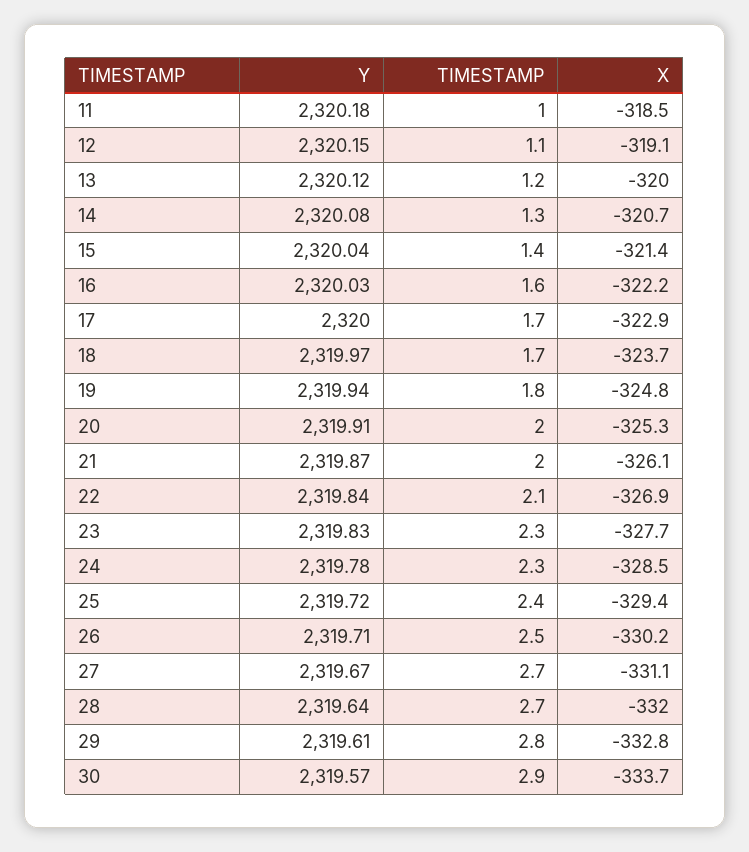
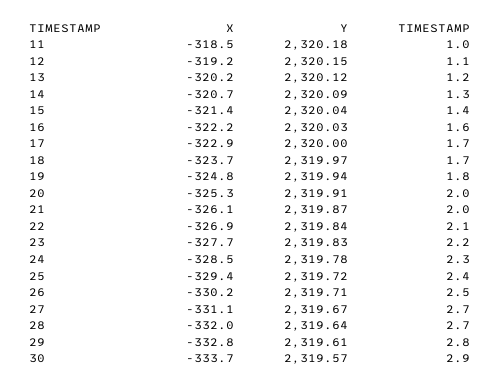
  {
    "Y": {
      "11": 2320.18,
      "12": 2320.15,
      "13": 2320.12,
-     "14": 2320.08,
+     "14": 2320.09,
      "15": 2320.04,
      "16": 2320.03,
      "17": 2320,
      "18": 2319.97,
      "19": 2319.94,
      "20": 2319.91,
      "21": 2319.87,
      "22": 2319.84,
      "23": 2319.83,
      "24": 2319.78,
      "25": 2319.72,
      "26": 2319.71,
      "27": 2319.67,
      "28": 2319.64,
      "29": 2319.61,
      "30": 2319.57
    },
    "TIMESTAMP": {
      "11": 1,
      "12": 1.1,
      "13": 1.2,
      "14": 1.3,
      "15": 1.4,
      "16": 1.6,
      "17": 1.7,
      "18": 1.7,
      "19": 1.8,
      "20": 2,
      "21": 2,
      "22": 2.1,
-     "23": 2.3,
+     "23": 2.2,
      "24": 2.3,
      "25": 2.4,
      "26": 2.5,
      "27": 2.7,
      "28": 2.7,
      "29": 2.8,
      "30": 2.9
    },
    "X": {
      "11": -318.5,
-     "12": -319.1,
+     "12": -319.2,
-     "13": -320,
+     "13": -320.2,
      "14": -320.7,
      "15": -321.4,
      "16": -322.2,
      "17": -322.9,
      "18": -323.7,
      "19": -324.8,
      "20": -325.3,
      "21": -326.1,
      "22": -326.9,
      "23": -327.7,
      "24": -328.5,
      "25": -329.4,
      "26": -330.2,
      "27": -331.1,
      "28": -332,
      "29": -332.8,
      "30": -333.7
    }
  }

